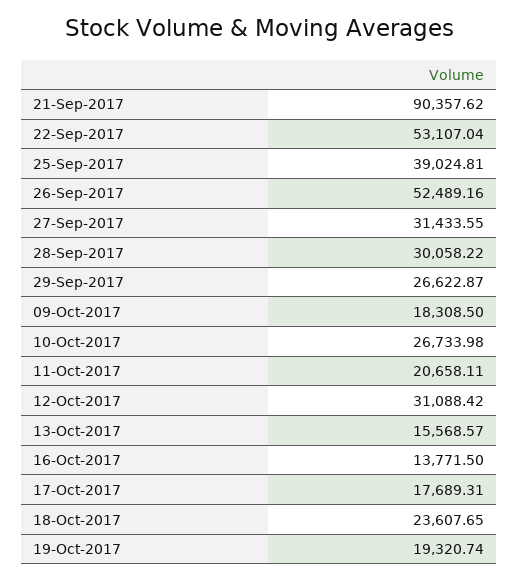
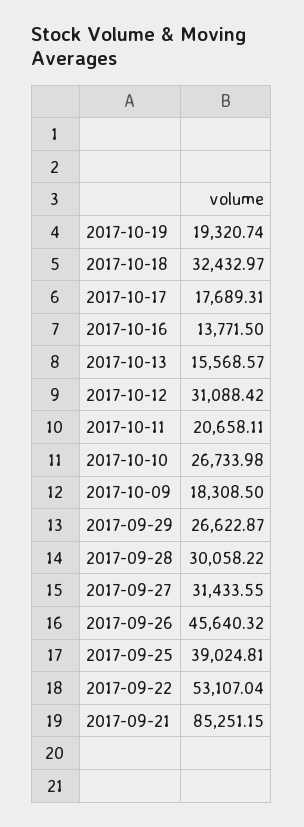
  {
-   "21-Sep-2017": 90357.62,
+   "21-Sep-2017": 85251.15,
    "22-Sep-2017": 53107.04,
    "25-Sep-2017": 39024.81,
-   "26-Sep-2017": 52489.16,
+   "26-Sep-2017": 45640.32,
    "27-Sep-2017": 31433.55,
    "28-Sep-2017": 30058.22,
    "29-Sep-2017": 26622.87,
    "09-Oct-2017": 18308.5,
    "10-Oct-2017": 26733.98,
    "11-Oct-2017": 20658.11,
    "12-Oct-2017": 31088.42,
    "13-Oct-2017": 15568.57,
    "16-Oct-2017": 13771.5,
    "17-Oct-2017": 17689.31,
-   "18-Oct-2017": 23607.65,
+   "18-Oct-2017": 32432.97,
    "19-Oct-2017": 19320.74
  }

